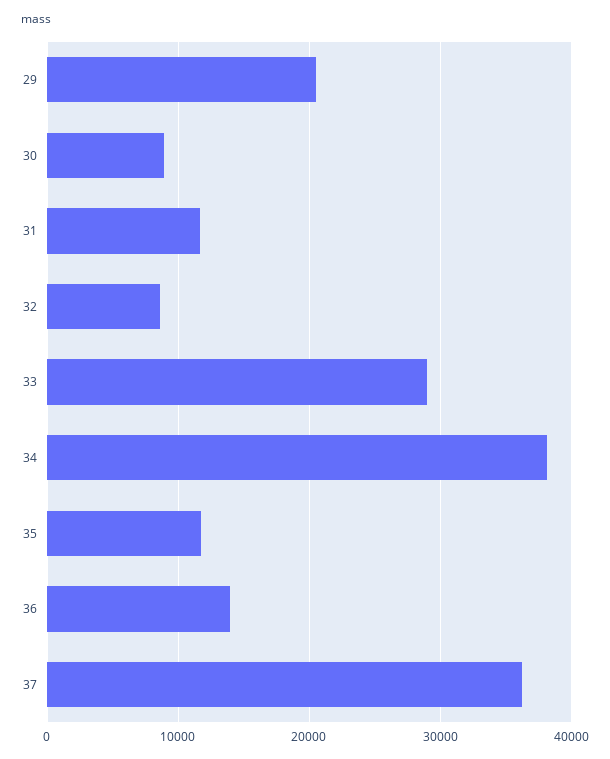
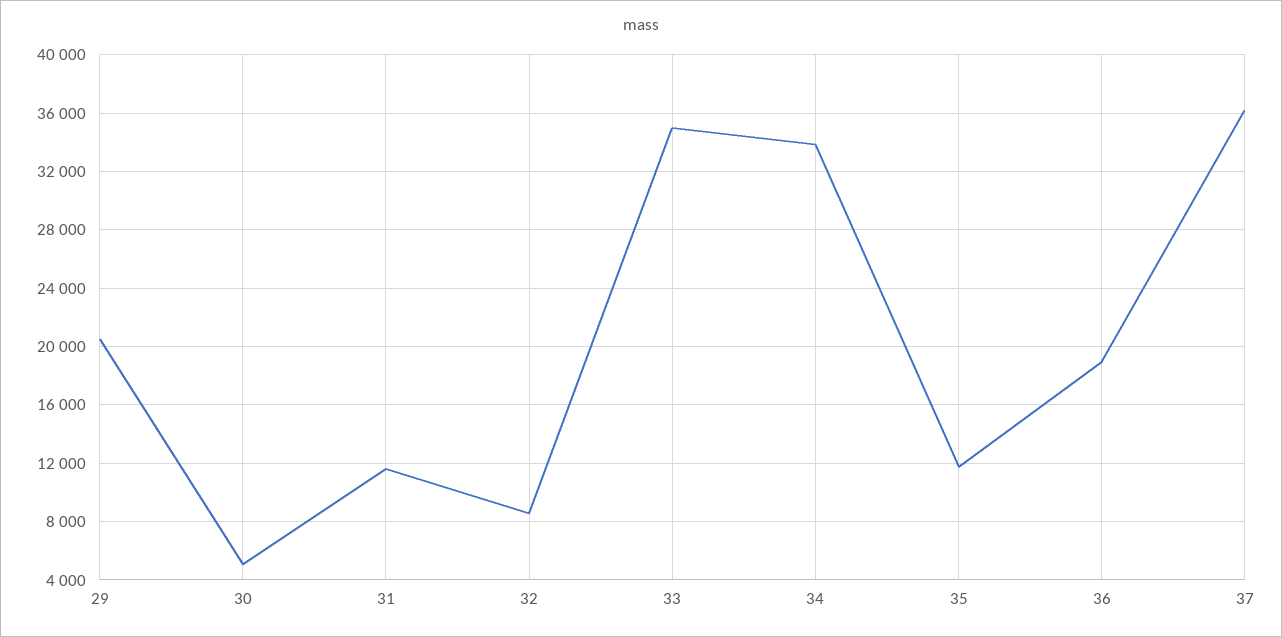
  {
    "29": 20500,
-   "30": 9000,
+   "30": 5000,
    "31": 11500,
    "32": 8500,
-   "33": 29000,
+   "33": 35000,
-   "34": 38000,
+   "34": 34000,
    "35": 12000,
-   "36": 14000,
+   "36": 19000,
    "37": 36000
  }

